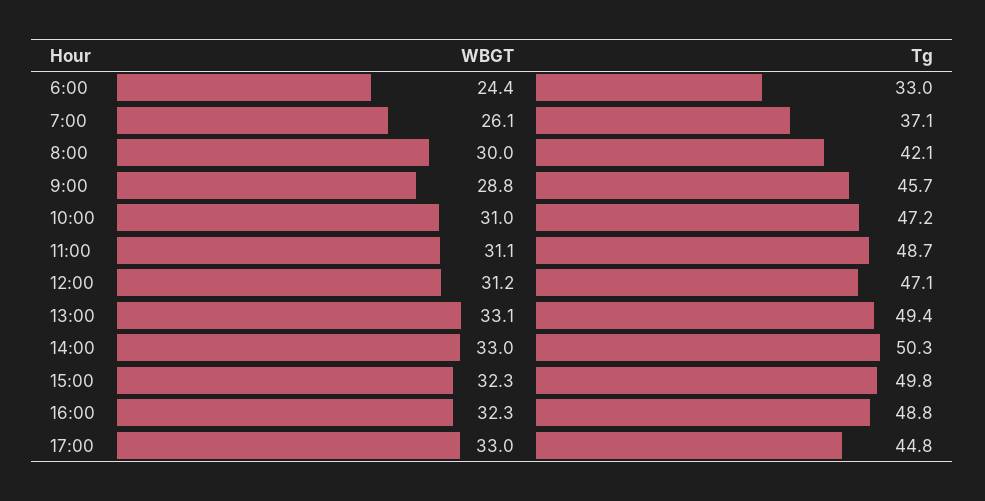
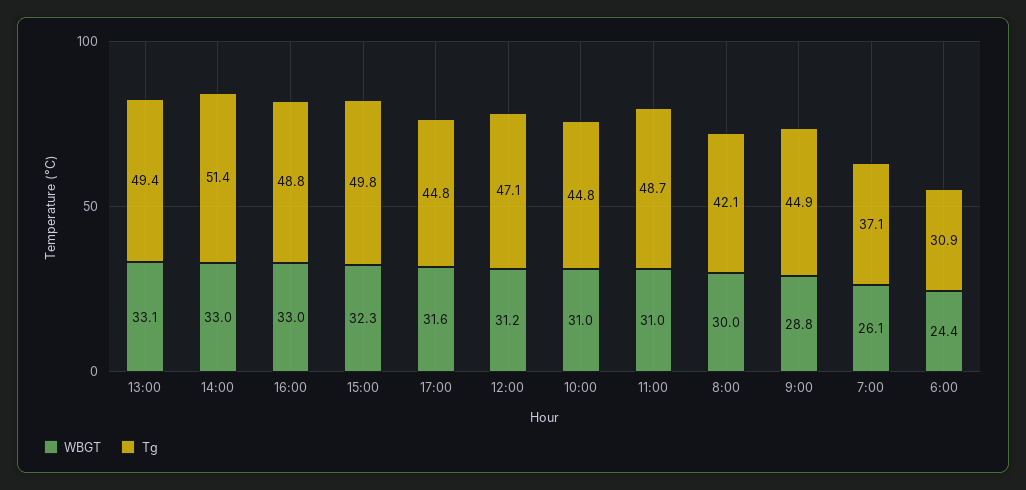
  {
    "WBGT": {
      "6:00": 24.4,
      "7:00": 26.1,
      "8:00": 30,
      "9:00": 28.8,
      "10:00": 31,
-     "11:00": 31.1,
+     "11:00": 31,
      "12:00": 31.2,
      "13:00": 33.1,
      "14:00": 33,
      "15:00": 32.3,
-     "16:00": 32.3,
+     "16:00": 33,
-     "17:00": 33
+     "17:00": 31.6
    },
    "Tg": {
-     "6:00": 33,
+     "6:00": 30.9,
      "7:00": 37.1,
      "8:00": 42.1,
-     "9:00": 45.7,
+     "9:00": 44.9,
-     "10:00": 47.2,
+     "10:00": 44.8,
      "11:00": 48.7,
      "12:00": 47.1,
      "13:00": 49.4,
-     "14:00": 50.3,
+     "14:00": 51.4,
      "15:00": 49.8,
      "16:00": 48.8,
      "17:00": 44.8
    }
  }

